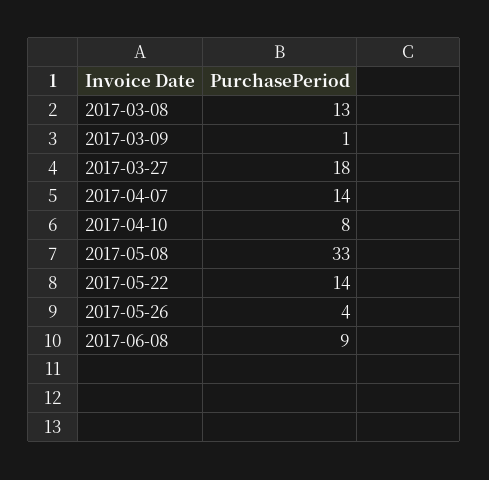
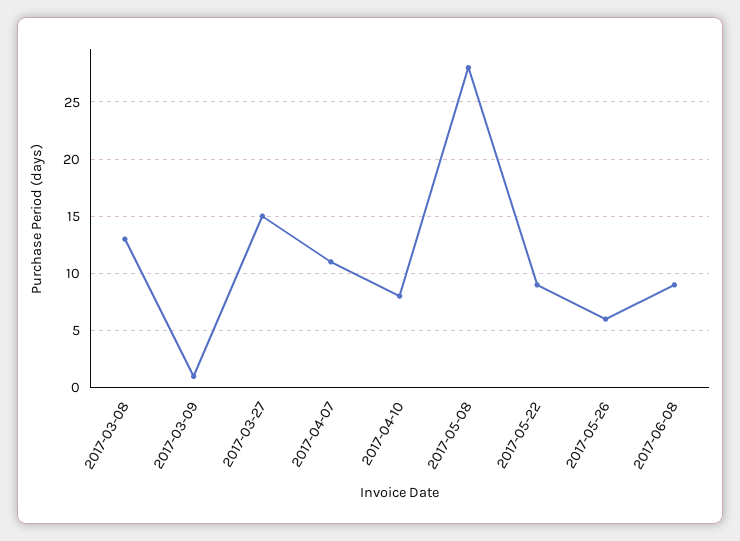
  {
    "2017-03-08": 13,
    "2017-03-09": 1,
-   "2017-03-27": 18,
+   "2017-03-27": 15,
-   "2017-04-07": 14,
+   "2017-04-07": 11,
    "2017-04-10": 8,
-   "2017-05-08": 33,
+   "2017-05-08": 28,
-   "2017-05-22": 14,
+   "2017-05-22": 9,
-   "2017-05-26": 4,
+   "2017-05-26": 6,
    "2017-06-08": 9
  }

